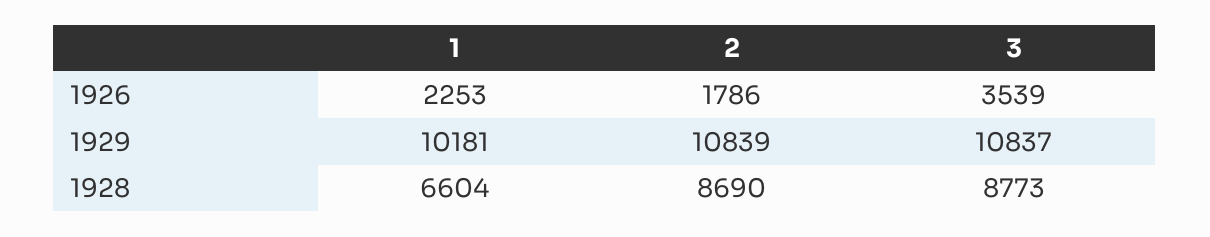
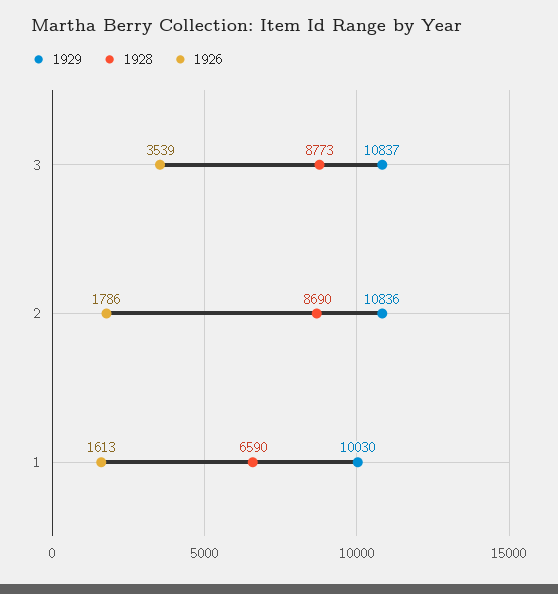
  {
    "1926": {
-     "1": 2253,
+     "1": 1613,
      "2": 1786,
      "3": 3539
    },
    "1929": {
-     "1": 10181,
+     "1": 10030,
-     "2": 10839,
+     "2": 10836,
      "3": 10837
    },
    "1928": {
-     "1": 6604,
+     "1": 6590,
      "2": 8690,
      "3": 8773
    }
  }

